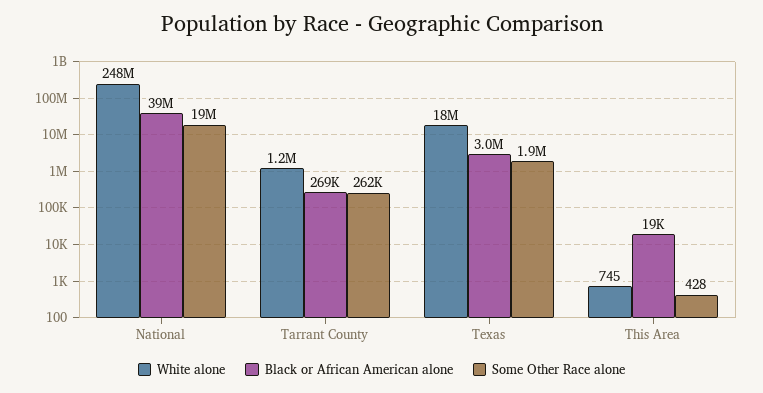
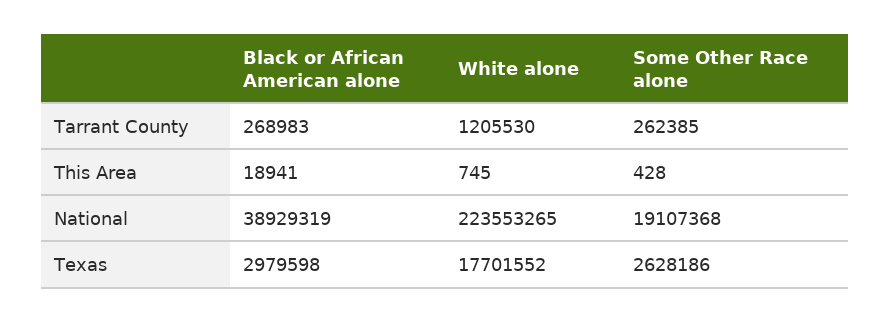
  {
    "White alone": {
-     "National": 248000000,
+     "National": 223553265,
      "Tarrant County": 1205530,
      "Texas": 17701552,
      "This Area": 745
    },
    "Black or African American alone": {
      "National": 38929319,
      "Tarrant County": 268983,
      "Texas": 2979598,
      "This Area": 18941
    },
    "Some Other Race alone": {
      "National": 19107368,
      "Tarrant County": 262385,
-     "Texas": 1900000,
+     "Texas": 2628186,
      "This Area": 428
    }
  }

